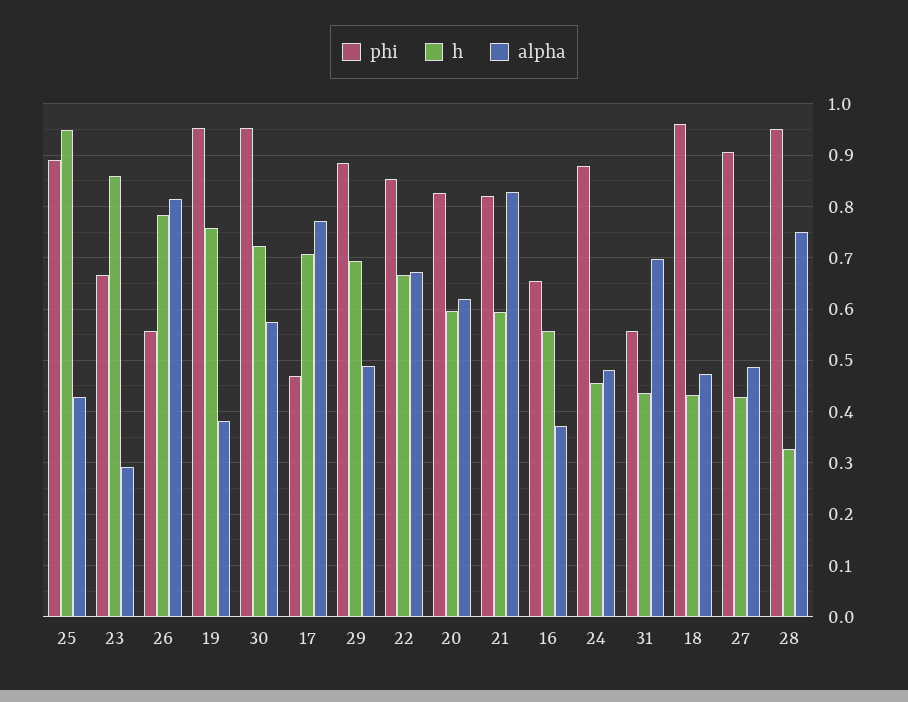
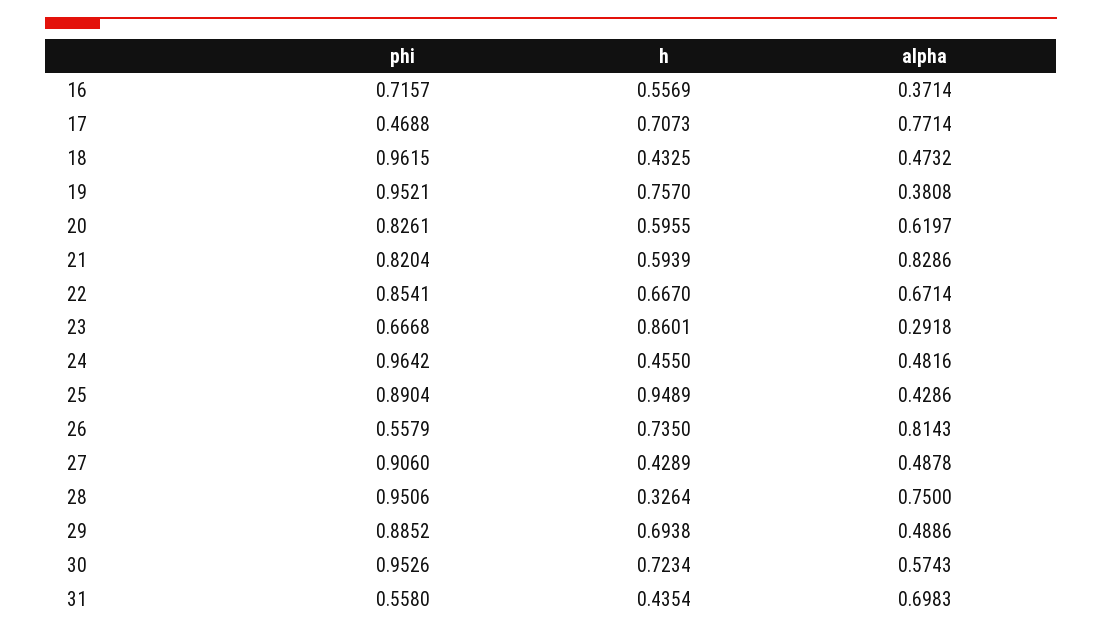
  {
    "phi": {
      "25": 0.8904,
      "23": 0.6668,
      "26": 0.5579,
      "19": 0.9521,
      "30": 0.9526,
      "17": 0.4688,
      "29": 0.8852,
      "22": 0.8541,
      "20": 0.8261,
      "21": 0.8204,
-     "16": 0.66,
+     "16": 0.7157,
-     "24": 0.88,
+     "24": 0.9642,
      "31": 0.558,
      "18": 0.9615,
      "27": 0.906,
      "28": 0.9506
    },
    "h": {
      "25": 0.9489,
      "23": 0.8601,
-     "26": 0.78,
+     "26": 0.735,
      "19": 0.757,
      "30": 0.7234,
      "17": 0.7073,
      "29": 0.6938,
      "22": 0.667,
      "20": 0.5955,
      "21": 0.5939,
      "16": 0.5569,
      "24": 0.455,
      "31": 0.4354,
      "18": 0.4325,
      "27": 0.4289,
      "28": 0.3264
    },
    "alpha": {
      "25": 0.4286,
      "23": 0.2918,
      "26": 0.8143,
      "19": 0.3808,
      "30": 0.5743,
      "17": 0.7714,
      "29": 0.4886,
      "22": 0.6714,
      "20": 0.6197,
      "21": 0.8286,
      "16": 0.3714,
      "24": 0.4816,
      "31": 0.6983,
      "18": 0.4732,
      "27": 0.4878,
      "28": 0.75
    }
  }

